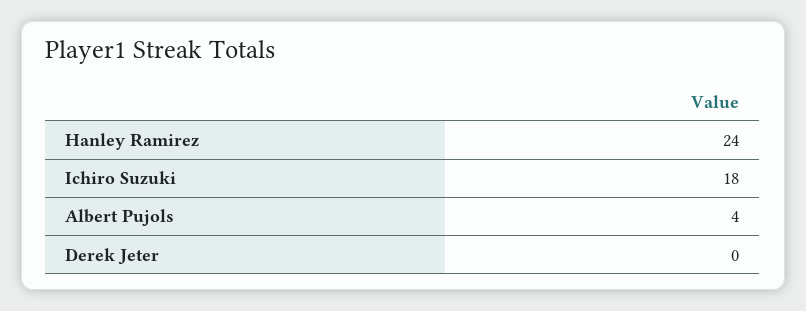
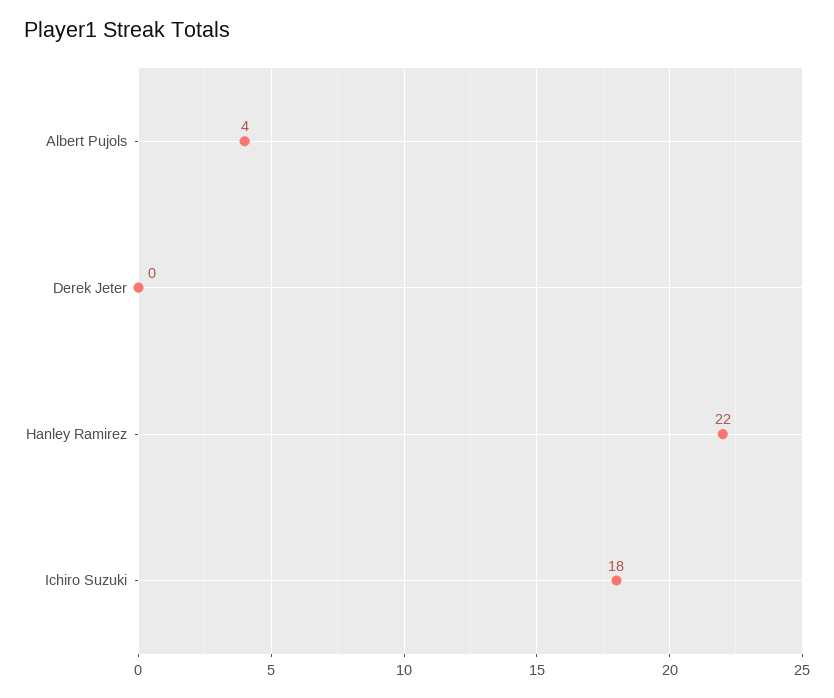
  {
-   "Hanley Ramirez": 24,
+   "Hanley Ramirez": 22,
    "Ichiro Suzuki": 18,
    "Albert Pujols": 4,
    "Derek Jeter": 0
  }

